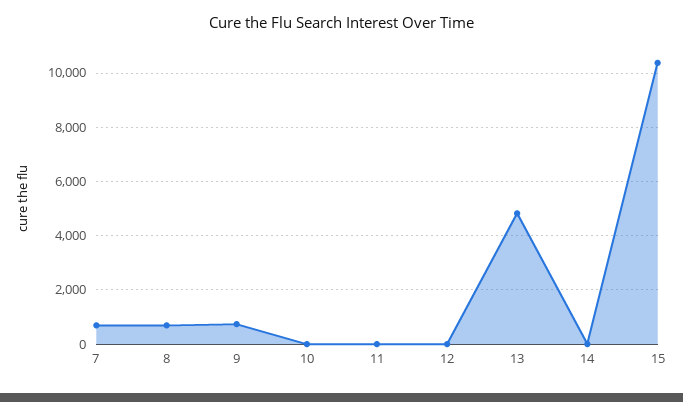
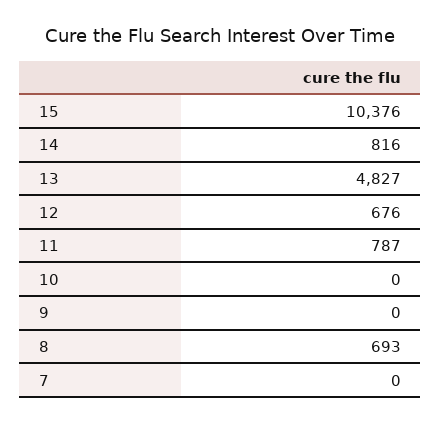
  {
-   "7": 750,
+   "7": 0,
    "8": 693,
-   "9": 750,
+   "9": 0,
    "10": 0,
-   "11": 0,
+   "11": 787,
-   "12": 0,
+   "12": 676,
    "13": 4827,
-   "14": 0,
+   "14": 816,
    "15": 10376
  }

